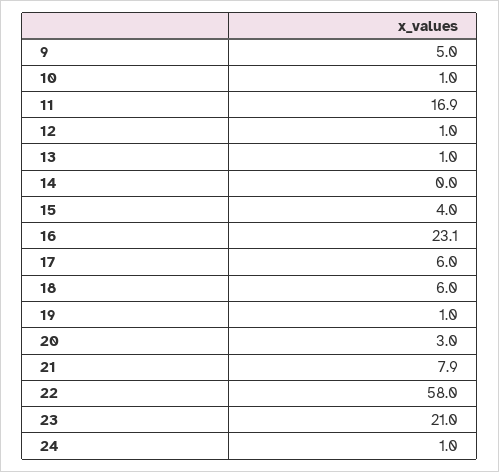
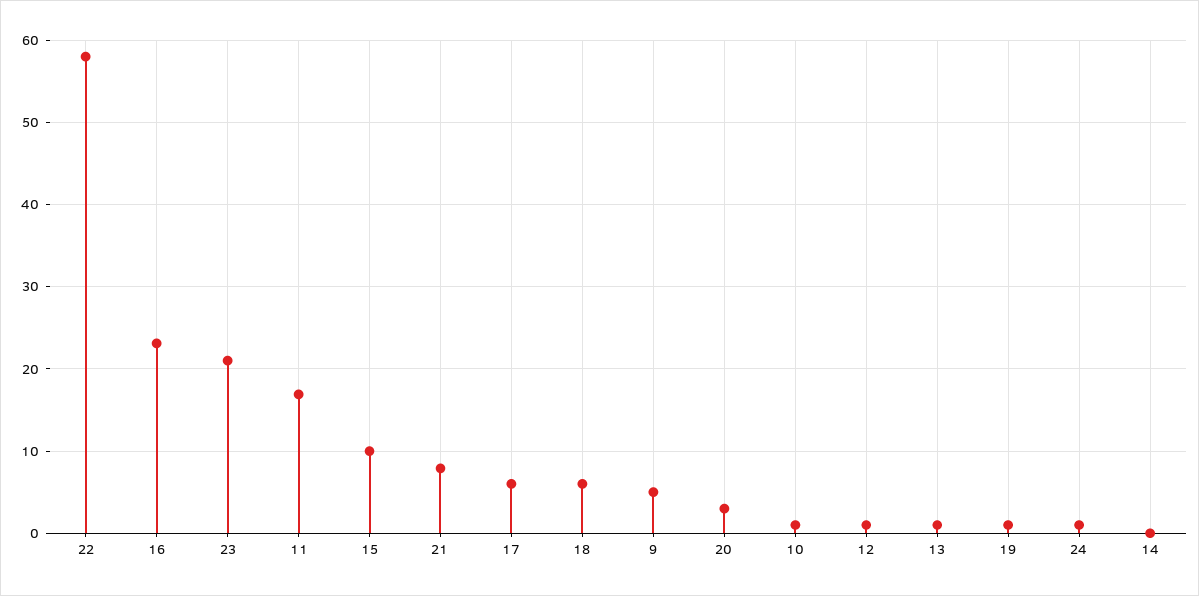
  {
    "9": 5,
    "10": 1,
    "11": 16.9,
    "12": 1,
    "13": 1,
    "14": 0,
-   "15": 4,
+   "15": 10,
    "16": 23.1,
    "17": 6,
    "18": 6,
    "19": 1,
    "20": 3,
    "21": 7.9,
    "22": 58,
    "23": 21,
    "24": 1
  }

